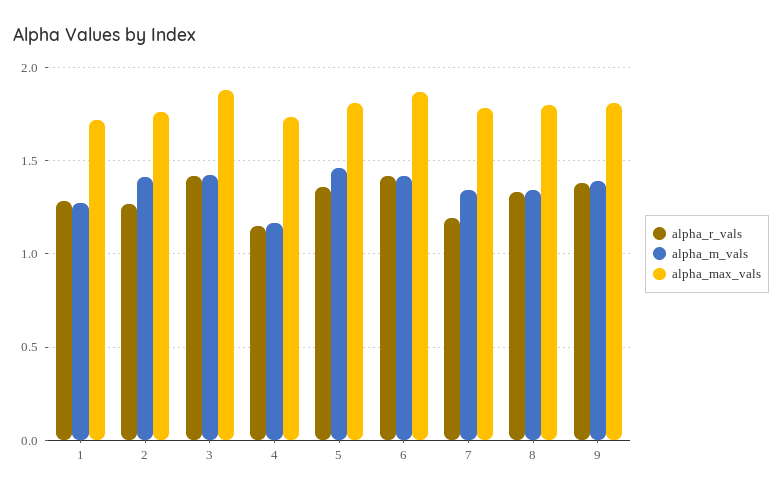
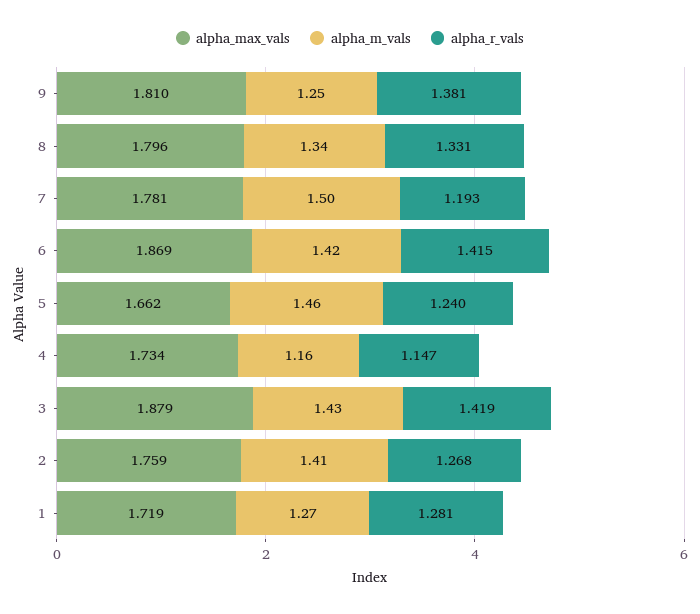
  {
    "alpha_r_vals": {
      "1": 1.281,
      "2": 1.268,
      "3": 1.419,
      "4": 1.147,
-     "5": 1.35,
+     "5": 1.24,
      "6": 1.415,
      "7": 1.193,
      "8": 1.331,
      "9": 1.381
    },
    "alpha_m_vals": {
      "1": 1.27,
      "2": 1.41,
      "3": 1.43,
      "4": 1.16,
      "5": 1.46,
      "6": 1.42,
-     "7": 1.35,
+     "7": 1.5,
      "8": 1.34,
-     "9": 1.4
+     "9": 1.25
    },
    "alpha_max_vals": {
      "1": 1.719,
      "2": 1.759,
      "3": 1.879,
      "4": 1.734,
-     "5": 1.8,
+     "5": 1.662,
      "6": 1.869,
      "7": 1.781,
      "8": 1.796,
      "9": 1.81
    }
  }

